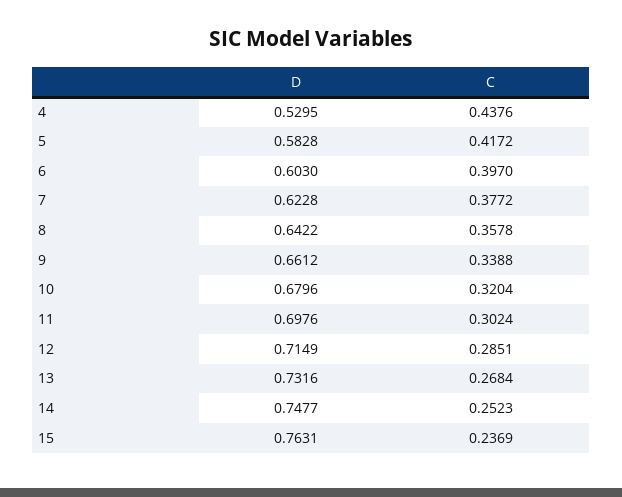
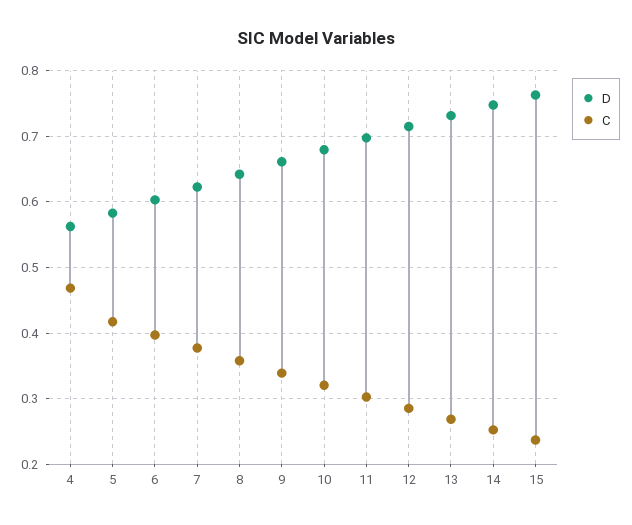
  {
    "D": {
-     "4": 0.5295,
+     "4": 0.56,
      "5": 0.5828,
      "6": 0.603,
      "7": 0.6228,
      "8": 0.6422,
      "9": 0.6612,
      "10": 0.6796,
      "11": 0.6976,
      "12": 0.7149,
      "13": 0.7316,
      "14": 0.7477,
      "15": 0.7631
    },
    "C": {
-     "4": 0.4376,
+     "4": 0.47,
      "5": 0.4172,
      "6": 0.397,
      "7": 0.3772,
      "8": 0.3578,
      "9": 0.3388,
      "10": 0.3204,
      "11": 0.3024,
      "12": 0.2851,
      "13": 0.2684,
      "14": 0.2523,
      "15": 0.2369
    }
  }

